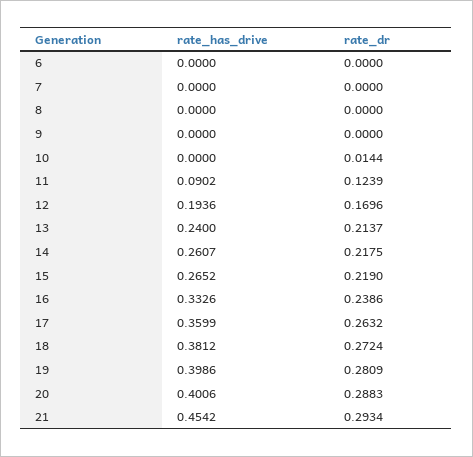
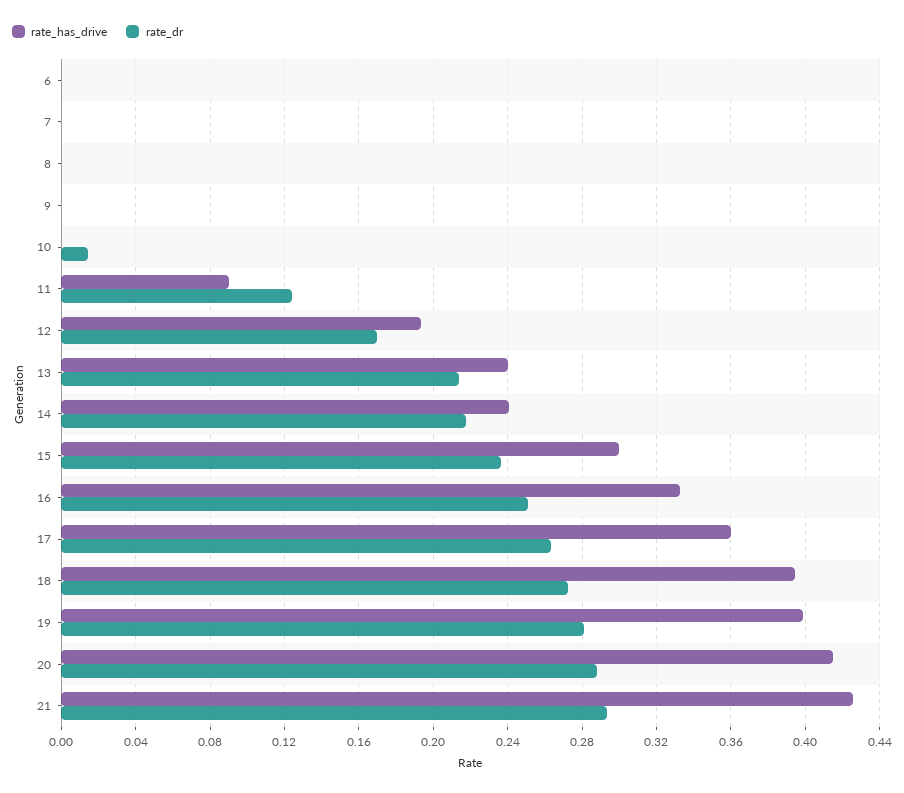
  {
    "rate_has_drive": {
      "6": 0,
      "7": 0,
      "8": 0,
      "9": 0,
      "10": 0,
      "11": 0.0902,
      "12": 0.1936,
      "13": 0.24,
-     "14": 0.2607,
+     "14": 0.24,
-     "15": 0.2652,
+     "15": 0.3,
      "16": 0.3326,
      "17": 0.3599,
-     "18": 0.3812,
+     "18": 0.395,
      "19": 0.3986,
-     "20": 0.4006,
+     "20": 0.415,
-     "21": 0.4542
+     "21": 0.425
    },
    "rate_dr": {
      "6": 0,
      "7": 0,
      "8": 0,
      "9": 0,
      "10": 0.0144,
      "11": 0.1239,
      "12": 0.1696,
      "13": 0.2137,
      "14": 0.2175,
-     "15": 0.219,
+     "15": 0.235,
-     "16": 0.2386,
+     "16": 0.25,
      "17": 0.2632,
      "18": 0.2724,
      "19": 0.2809,
      "20": 0.2883,
      "21": 0.2934
    }
  }

